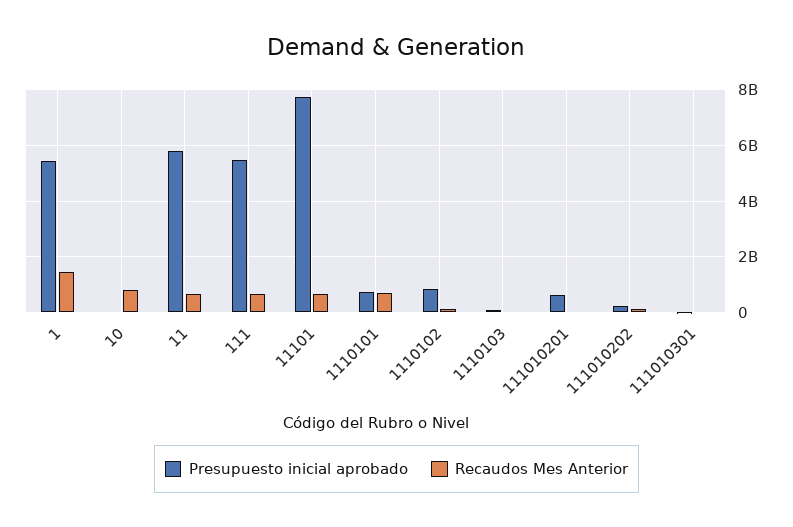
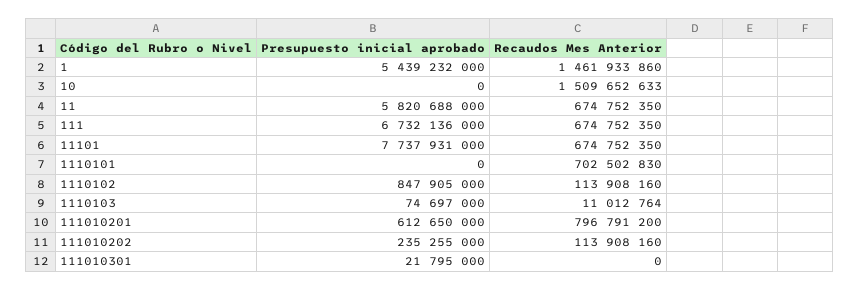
  {
    "Presupuesto inicial aprobado": {
      "1": 5439232000,
      "10": 0,
      "11": 5820688000,
-     "111": 5500000000,
+     "111": 6732136000,
      "11101": 7737931000,
-     "1110101": 750000000,
+     "1110101": 0,
      "1110102": 847905000,
      "1110103": 74697000,
      "111010201": 612650000,
      "111010202": 235255000,
      "111010301": 21795000
    },
    "Recaudos Mes Anterior": {
      "1": 1461933860,
-     "10": 750000000,
+     "10": 1509652633,
      "11": 674752350,
      "111": 674752350,
      "11101": 674752350,
      "1110101": 702502830,
      "1110102": 113908160,
      "1110103": 11012764,
-     "111010201": 0,
+     "111010201": 796791200,
      "111010202": 113908160,
      "111010301": 0
    }
  }

